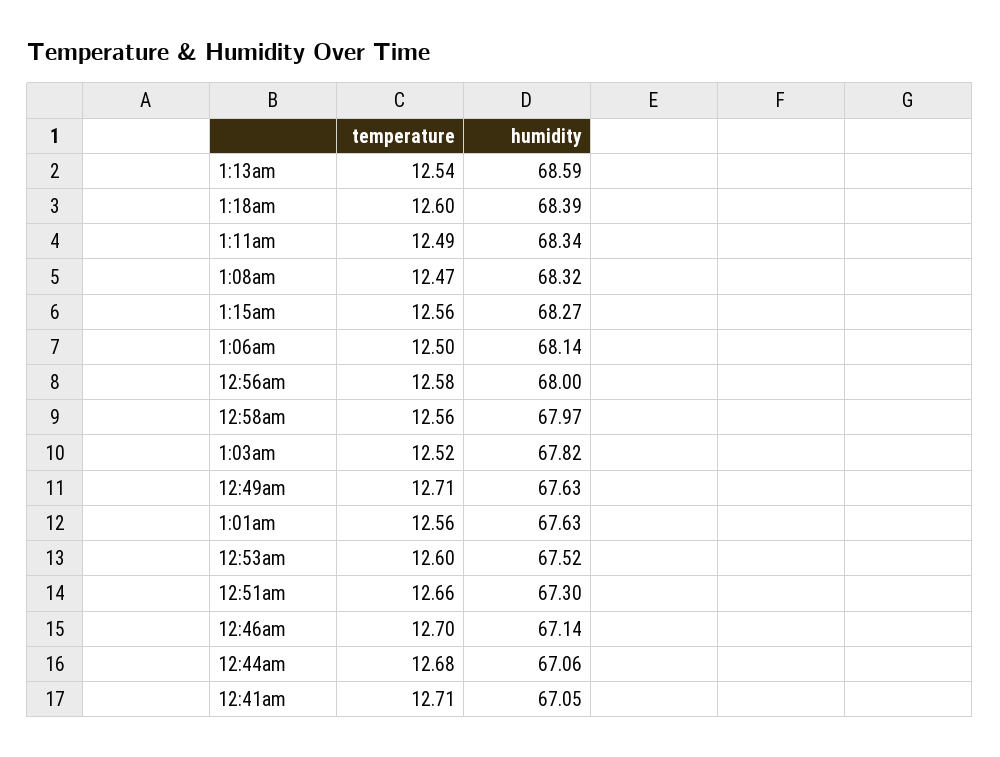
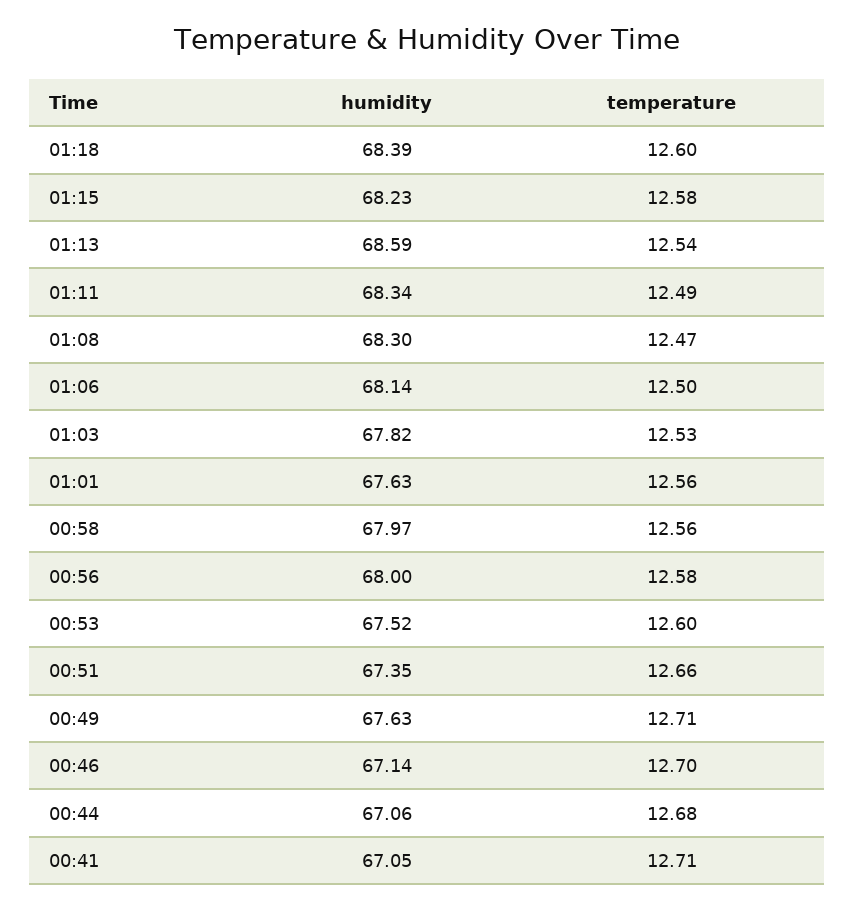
  {
    "temperature": {
      "1:13am": 12.54,
      "1:18am": 12.6,
      "1:11am": 12.49,
      "1:08am": 12.47,
-     "1:15am": 12.56,
+     "1:15am": 12.58,
      "1:06am": 12.5,
      "12:56am": 12.58,
      "12:58am": 12.56,
-     "1:03am": 12.52,
+     "1:03am": 12.53,
      "12:49am": 12.71,
      "1:01am": 12.56,
      "12:53am": 12.6,
      "12:51am": 12.66,
      "12:46am": 12.7,
      "12:44am": 12.68,
      "12:41am": 12.71
    },
    "humidity": {
      "1:13am": 68.59,
      "1:18am": 68.39,
      "1:11am": 68.34,
-     "1:08am": 68.32,
+     "1:08am": 68.3,
-     "1:15am": 68.27,
+     "1:15am": 68.23,
      "1:06am": 68.14,
      "12:56am": 68,
      "12:58am": 67.97,
      "1:03am": 67.82,
      "12:49am": 67.63,
      "1:01am": 67.63,
      "12:53am": 67.52,
-     "12:51am": 67.3,
+     "12:51am": 67.35,
      "12:46am": 67.14,
      "12:44am": 67.06,
      "12:41am": 67.05
    }
  }

